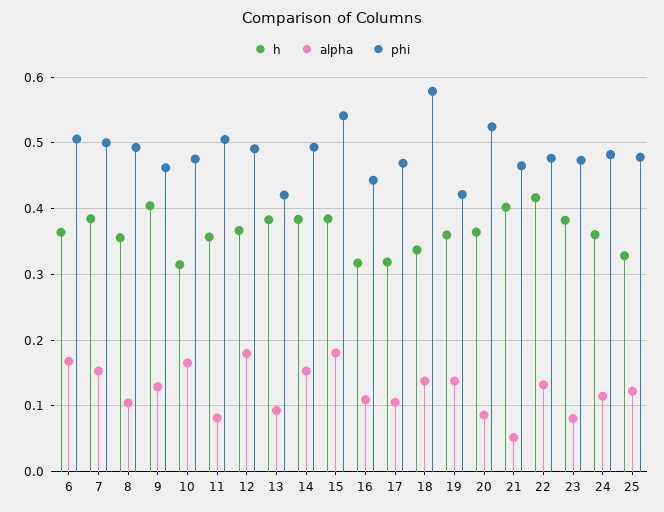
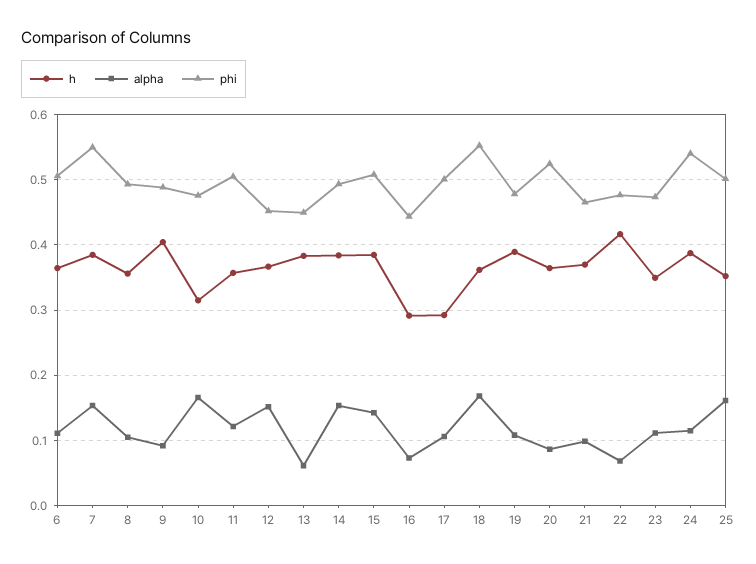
  {
    "h": {
      "6": 0.36,
      "7": 0.38,
      "8": 0.36,
      "9": 0.4,
      "10": 0.31,
      "11": 0.36,
      "12": 0.37,
      "13": 0.38,
      "14": 0.38,
      "15": 0.38,
-     "16": 0.32,
+     "16": 0.29,
-     "17": 0.32,
+     "17": 0.29,
-     "18": 0.34,
+     "18": 0.36,
-     "19": 0.36,
+     "19": 0.39,
      "20": 0.36,
-     "21": 0.4,
+     "21": 0.37,
      "22": 0.42,
-     "23": 0.38,
+     "23": 0.35,
-     "24": 0.36,
+     "24": 0.39,
-     "25": 0.33
+     "25": 0.35
    },
    "alpha": {
-     "6": 0.17,
+     "6": 0.11,
      "7": 0.15,
      "8": 0.1,
-     "9": 0.13,
+     "9": 0.09,
      "10": 0.17,
-     "11": 0.08,
+     "11": 0.12,
-     "12": 0.18,
+     "12": 0.15,
-     "13": 0.09,
+     "13": 0.06,
      "14": 0.15,
-     "15": 0.18,
+     "15": 0.14,
-     "16": 0.11,
+     "16": 0.07,
      "17": 0.11,
-     "18": 0.14,
+     "18": 0.17,
-     "19": 0.14,
+     "19": 0.11,
      "20": 0.09,
-     "21": 0.05,
+     "21": 0.1,
-     "22": 0.13,
+     "22": 0.07,
-     "23": 0.08,
+     "23": 0.11,
      "24": 0.11,
-     "25": 0.12
+     "25": 0.16
    },
    "phi": {
      "6": 0.51,
-     "7": 0.5,
+     "7": 0.55,
      "8": 0.49,
-     "9": 0.46,
+     "9": 0.49,
      "10": 0.48,
      "11": 0.51,
-     "12": 0.49,
+     "12": 0.45,
-     "13": 0.42,
+     "13": 0.45,
      "14": 0.49,
-     "15": 0.54,
+     "15": 0.51,
      "16": 0.44,
-     "17": 0.47,
+     "17": 0.5,
-     "18": 0.58,
+     "18": 0.55,
-     "19": 0.42,
+     "19": 0.48,
      "20": 0.52,
      "21": 0.47,
      "22": 0.48,
      "23": 0.47,
-     "24": 0.48,
+     "24": 0.54,
-     "25": 0.48
+     "25": 0.5
    }
  }

